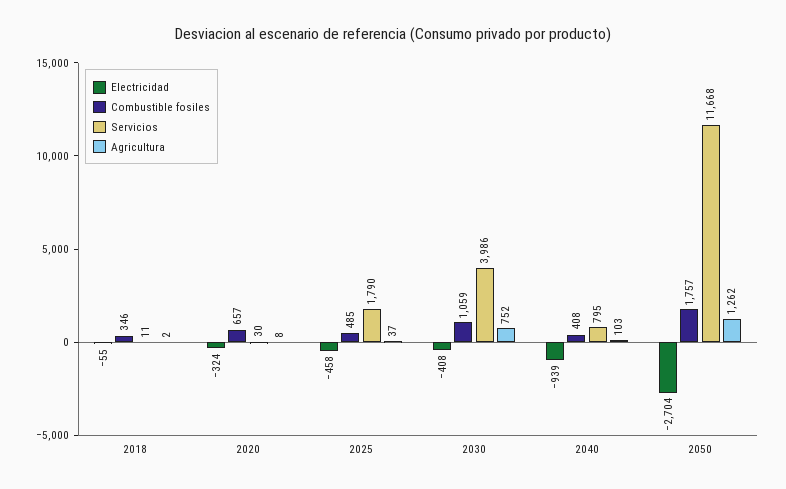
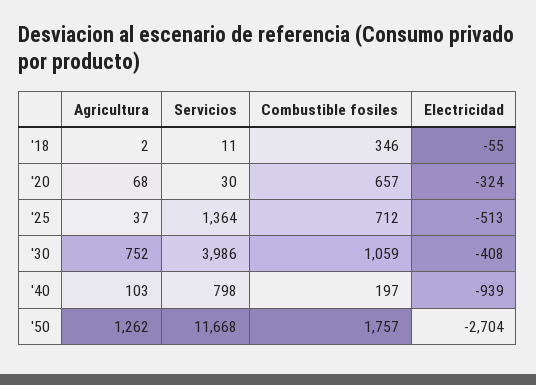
  {
    "Electricidad": {
      "2018": -55,
      "2020": -324,
-     "2025": -458,
+     "2025": -513,
      "2030": -408,
      "2040": -939,
      "2050": -2704
    },
    "Combustible fosiles": {
      "2018": 346,
      "2020": 657,
-     "2025": 485,
+     "2025": 712,
      "2030": 1059,
-     "2040": 408,
+     "2040": 197,
      "2050": 1757
    },
    "Servicios": {
      "2018": 11,
      "2020": 30,
-     "2025": 1790,
+     "2025": 1364,
      "2030": 3986,
-     "2040": 795,
+     "2040": 798,
      "2050": 11668
    },
    "Agricultura": {
      "2018": 2,
-     "2020": 8,
+     "2020": 68,
      "2025": 37,
      "2030": 752,
      "2040": 103,
      "2050": 1262
    }
  }

